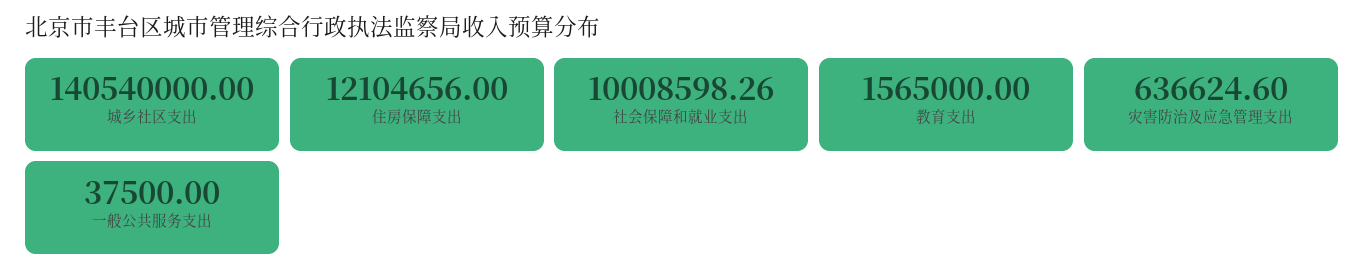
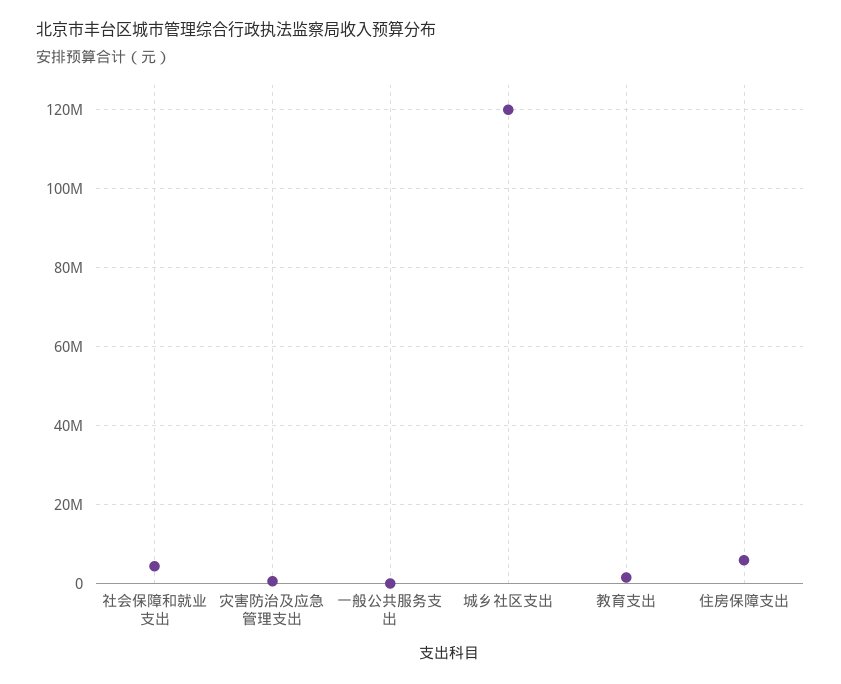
  {
-   "城乡社区支出": 140540000,
+   "城乡社区支出": 120000000,
-   "住房保障支出": 12104656,
+   "住房保障支出": 6000000,
-   "社会保障和就业支出": 10008598.26,
+   "社会保障和就业支出": 4000000,
    "教育支出": 1565000,
    "灾害防治及应急管理支出": 636624.6,
    "一般公共服务支出": 37500
  }

